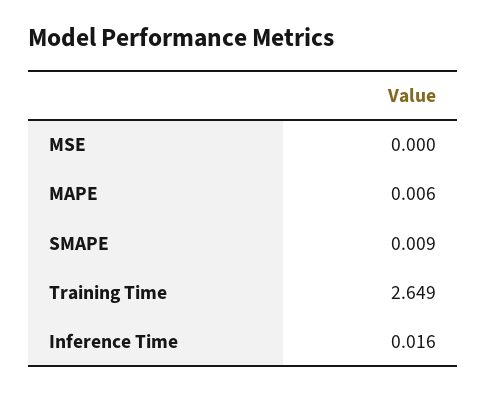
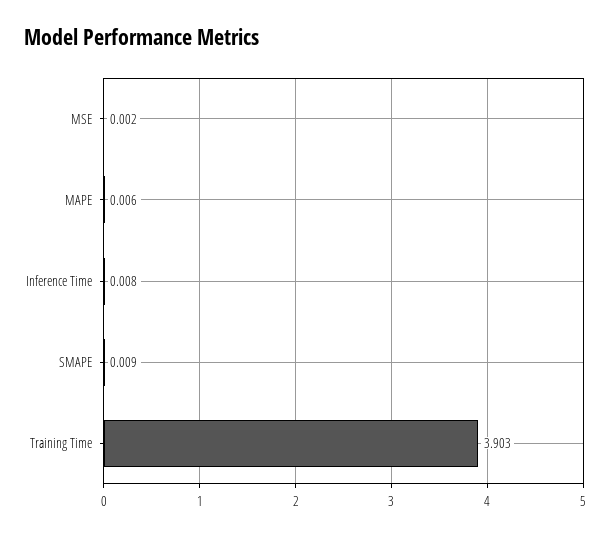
  {
-   "MSE": 0,
+   "MSE": 0.002,
    "MAPE": 0.006,
    "SMAPE": 0.009,
-   "Training Time": 2.649,
+   "Training Time": 3.903,
-   "Inference Time": 0.016
+   "Inference Time": 0.008
  }

